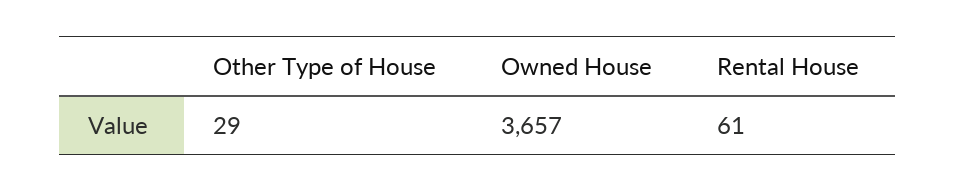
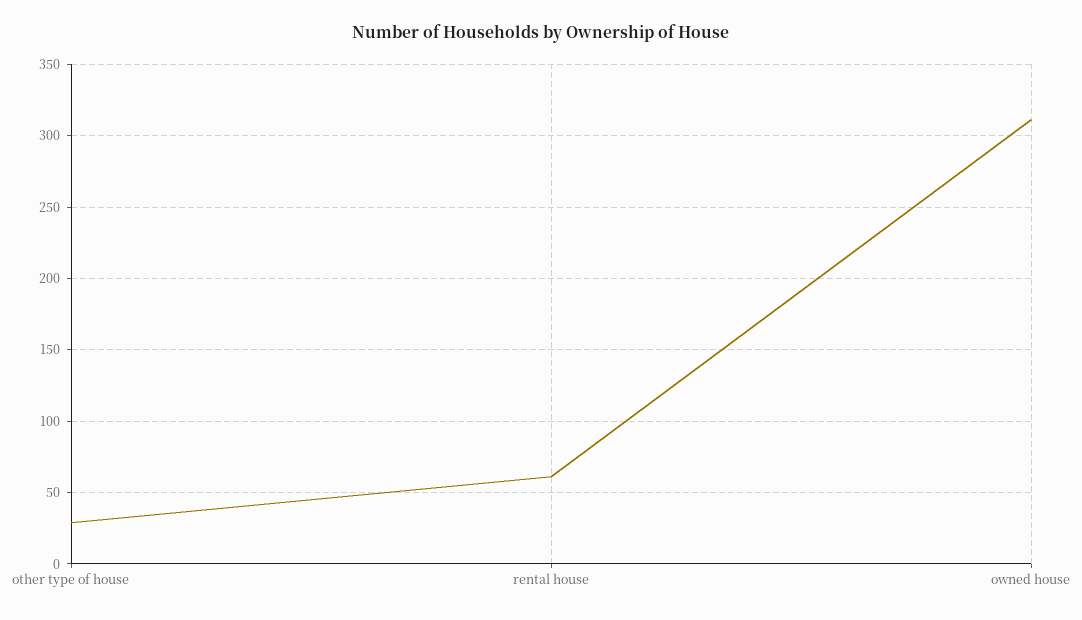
  {
    "Other Type of House": 29,
-   "Owned House": 3657,
+   "Owned House": 310,
    "Rental House": 61
  }

